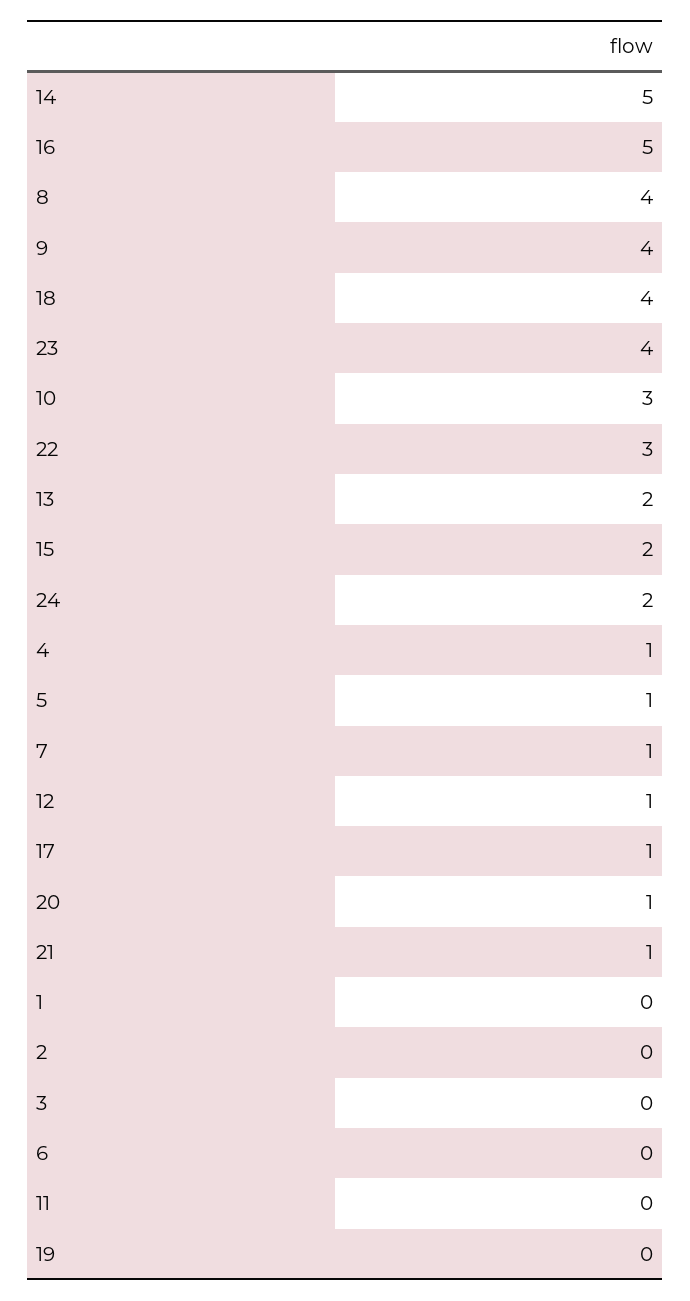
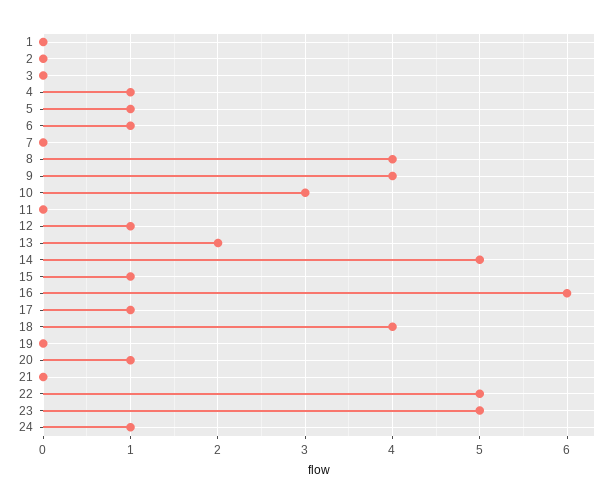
  {
    "14": 5,
-   "16": 5,
+   "16": 6,
    "8": 4,
    "9": 4,
    "18": 4,
-   "23": 4,
+   "23": 5,
    "10": 3,
-   "22": 3,
+   "22": 5,
    "13": 2,
-   "15": 2,
+   "15": 1,
-   "24": 2,
+   "24": 1,
    "4": 1,
    "5": 1,
-   "7": 1,
+   "7": 0,
    "12": 1,
    "17": 1,
    "20": 1,
-   "21": 1,
+   "21": 0,
    "1": 0,
    "2": 0,
    "3": 0,
-   "6": 0,
+   "6": 1,
    "11": 0,
    "19": 0
  }

